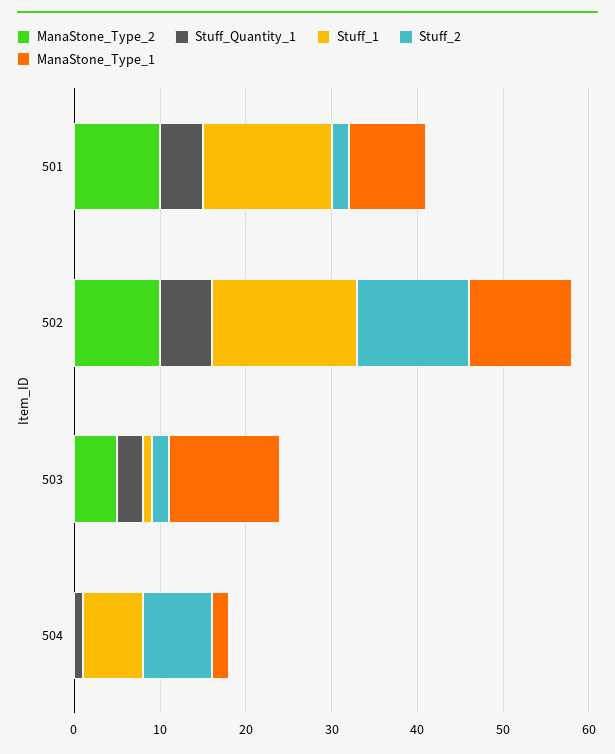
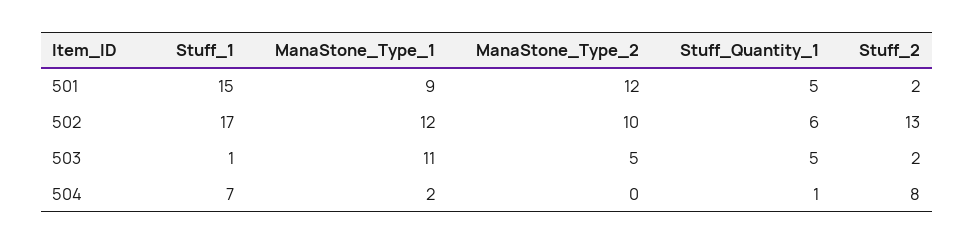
  {
    "ManaStone_Type_2": {
-     "501": 10,
+     "501": 12,
      "502": 10,
      "503": 5,
      "504": 0
    },
    "Stuff_Quantity_1": {
      "501": 5,
      "502": 6,
-     "503": 3,
+     "503": 5,
      "504": 1
    },
    "Stuff_1": {
      "501": 15,
      "502": 17,
      "503": 1,
      "504": 7
    },
    "Stuff_2": {
      "501": 2,
      "502": 13,
      "503": 2,
      "504": 8
    },
    "ManaStone_Type_1": {
      "501": 9,
      "502": 12,
-     "503": 13,
+     "503": 11,
      "504": 2
    }
  }

